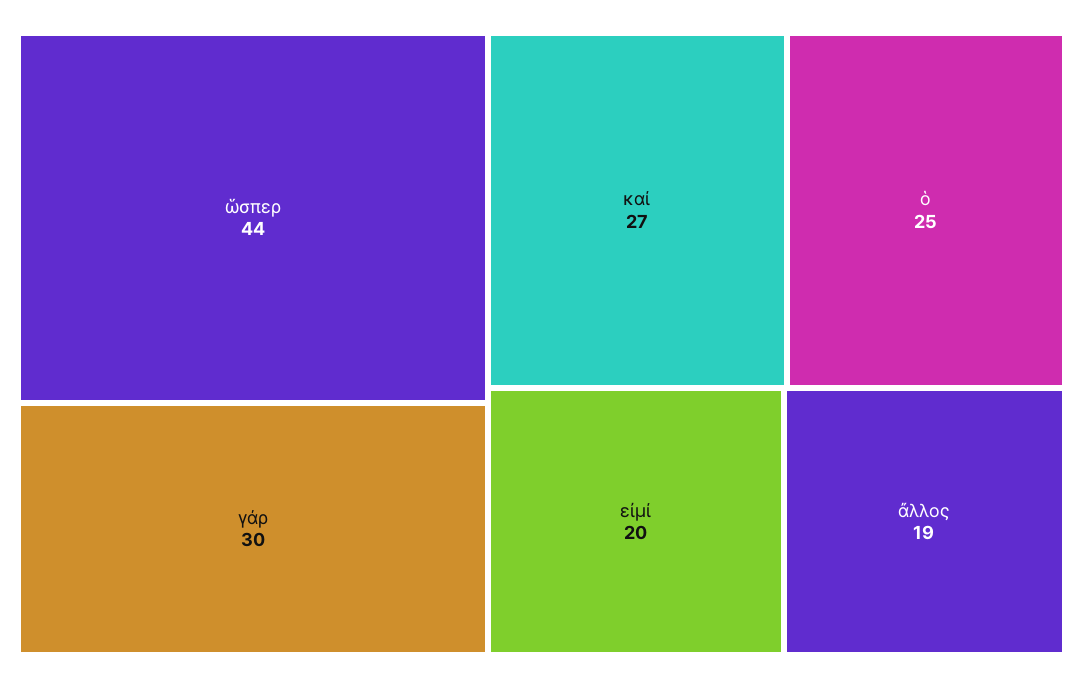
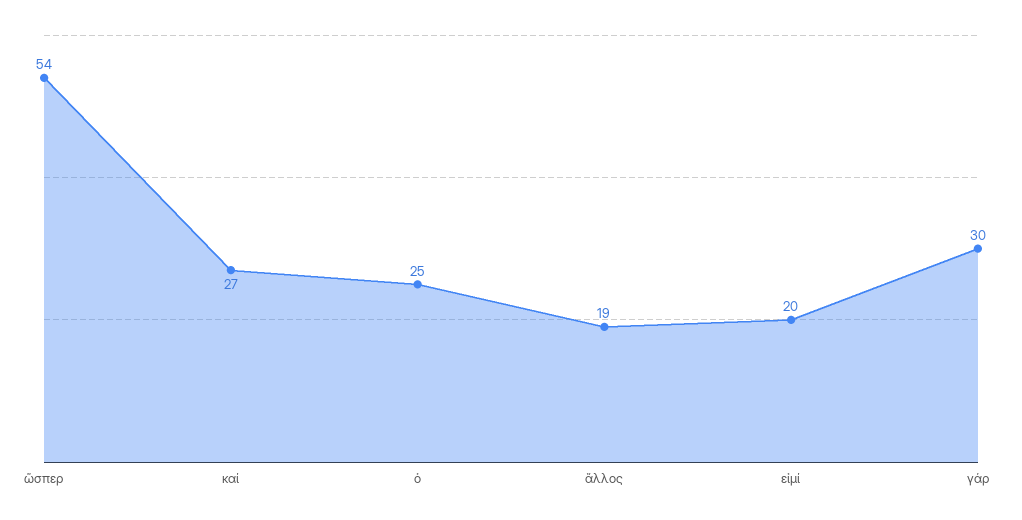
  {
-   "ὥσπερ": 44,
+   "ὥσπερ": 54,
    "γάρ": 30,
    "καί": 27,
    "ὁ": 25,
    "εἰμί": 20,
    "ἄλλος": 19
  }

